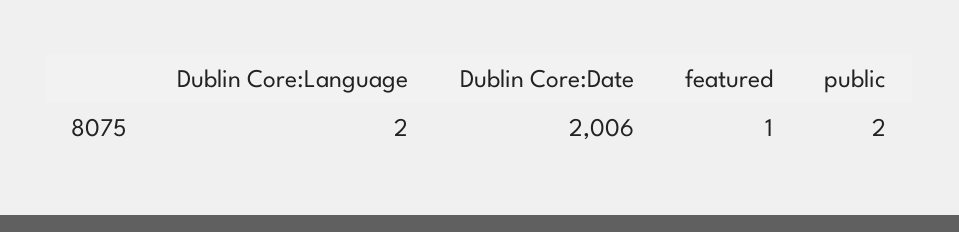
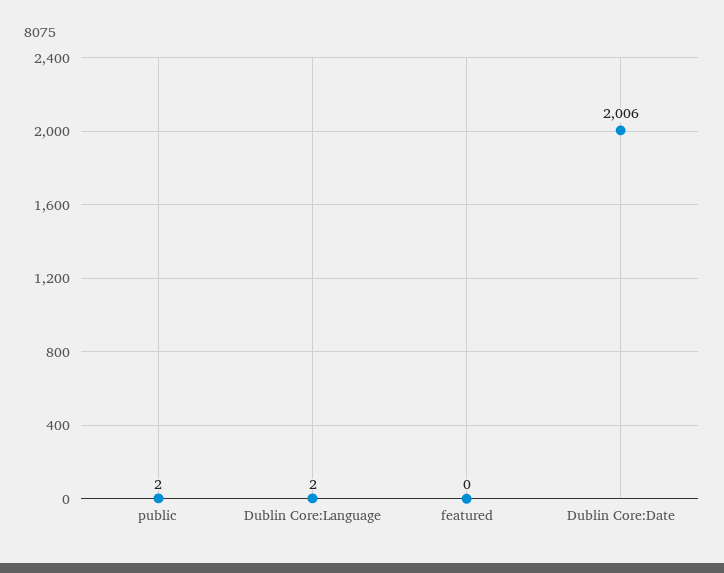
  {
    "Dublin Core:Language": 2,
    "Dublin Core:Date": 2006,
-   "featured": 1,
+   "featured": 0,
    "public": 2
  }

